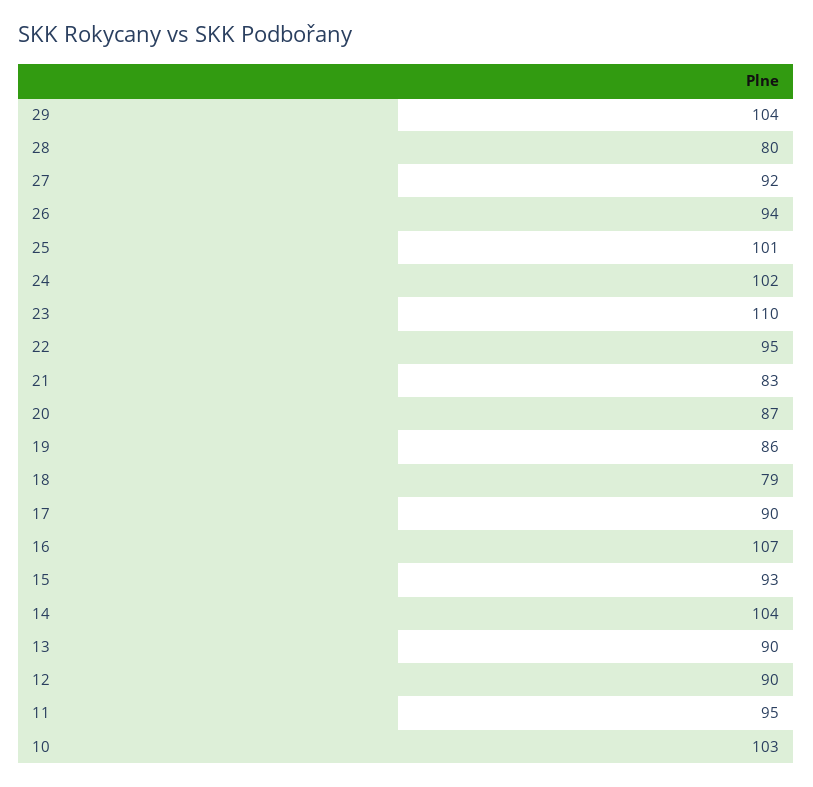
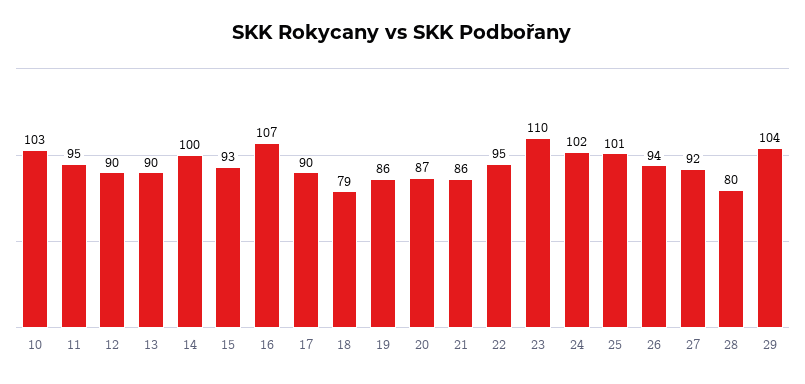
  {
    "29": 104,
    "28": 80,
    "27": 92,
    "26": 94,
    "25": 101,
    "24": 102,
    "23": 110,
    "22": 95,
-   "21": 83,
+   "21": 86,
    "20": 87,
    "19": 86,
    "18": 79,
    "17": 90,
    "16": 107,
    "15": 93,
-   "14": 104,
+   "14": 100,
    "13": 90,
    "12": 90,
    "11": 95,
    "10": 103
  }

